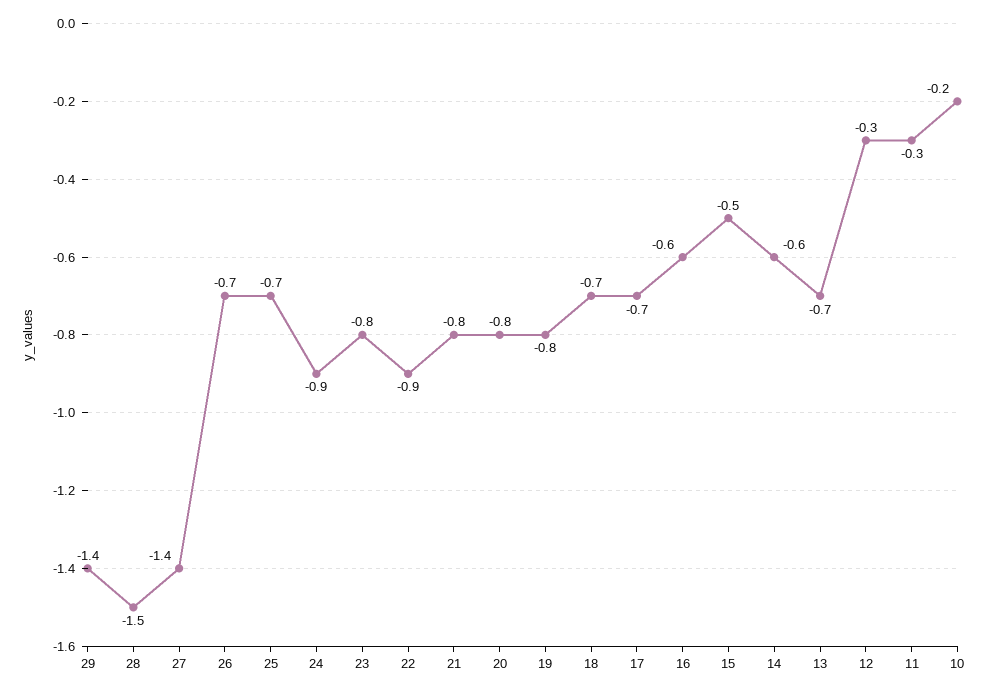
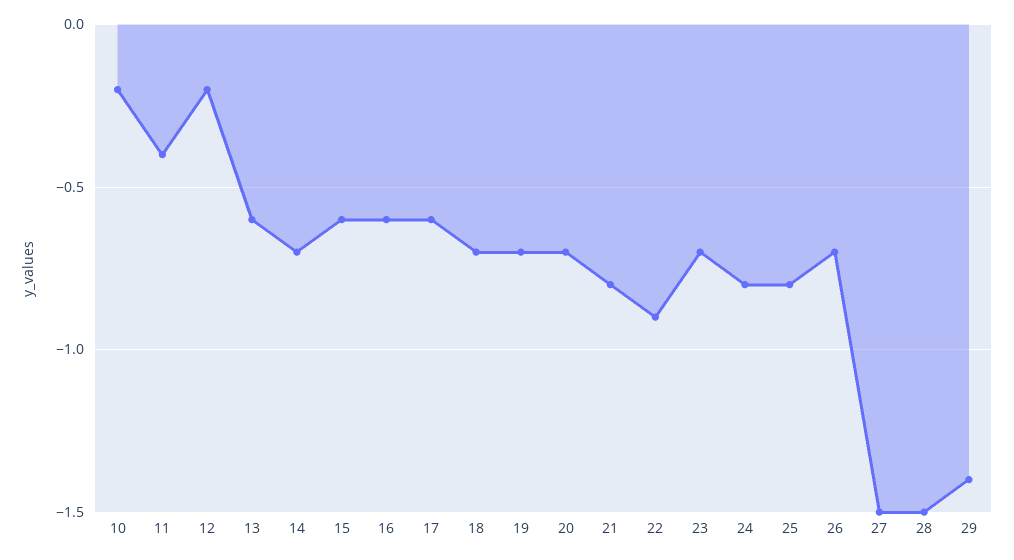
  {
    "29": -1.4,
    "28": -1.5,
-   "27": -1.4,
+   "27": -1.5,
    "26": -0.7,
-   "25": -0.7,
+   "25": -0.8,
-   "24": -0.9,
+   "24": -0.8,
-   "23": -0.8,
+   "23": -0.7,
    "22": -0.9,
    "21": -0.8,
-   "20": -0.8,
+   "20": -0.7,
-   "19": -0.8,
+   "19": -0.7,
    "18": -0.7,
-   "17": -0.7,
+   "17": -0.6,
    "16": -0.6,
-   "15": -0.5,
+   "15": -0.6,
-   "14": -0.6,
+   "14": -0.7,
-   "13": -0.7,
+   "13": -0.6,
-   "12": -0.3,
+   "12": -0.2,
-   "11": -0.3,
+   "11": -0.4,
    "10": -0.2
  }

